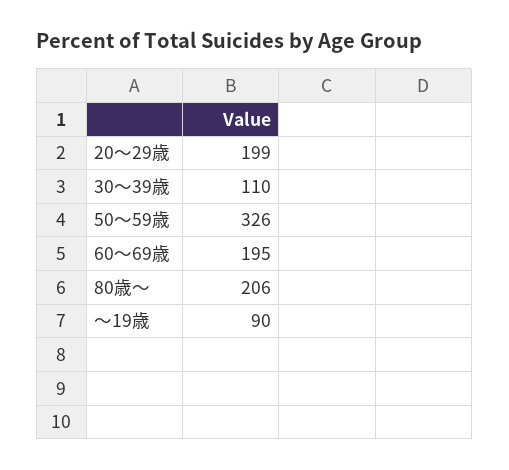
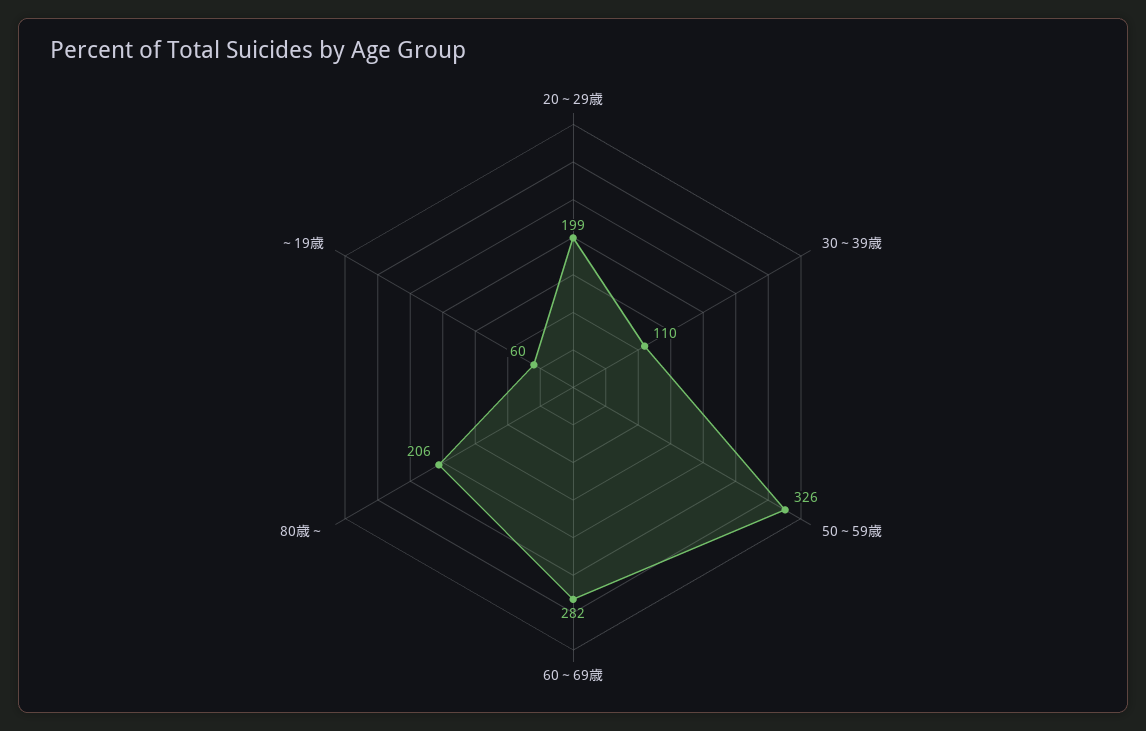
  {
    "20～29歳": 199,
    "30～39歳": 110,
    "50～59歳": 326,
-   "60～69歳": 195,
+   "60～69歳": 282,
    "80歳～": 206,
-   "～19歳": 90
+   "～19歳": 60
  }

